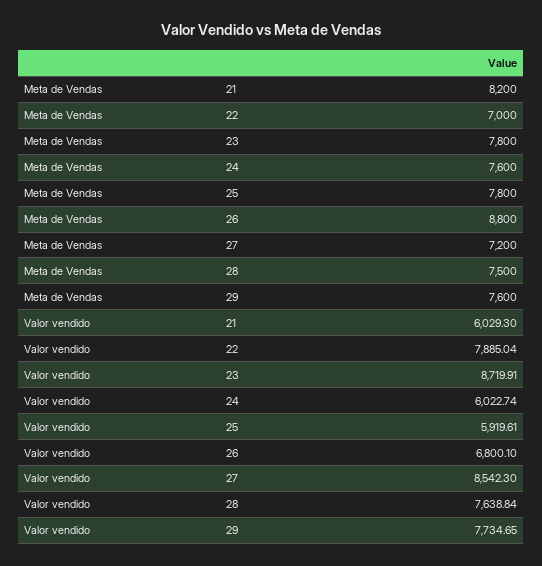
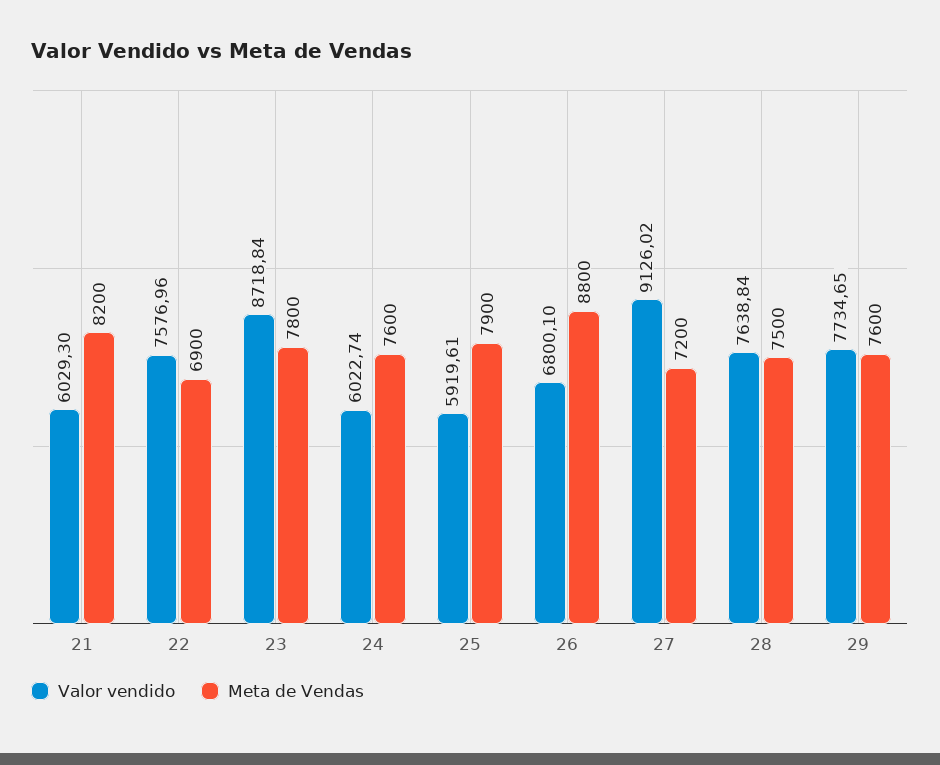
  {
    "Meta de Vendas": {
      "21": 8200,
-     "22": 7000,
+     "22": 6900,
      "23": 7800,
      "24": 7600,
-     "25": 7800,
+     "25": 7900,
      "26": 8800,
      "27": 7200,
      "28": 7500,
      "29": 7600
    },
    "Valor vendido": {
      "21": 6029.3,
-     "22": 7885.04,
+     "22": 7576.96,
-     "23": 8719.91,
+     "23": 8718.84,
      "24": 6022.74,
      "25": 5919.61,
      "26": 6800.1,
-     "27": 8542.3,
+     "27": 9126.02,
      "28": 7638.84,
      "29": 7734.65
    }
  }

